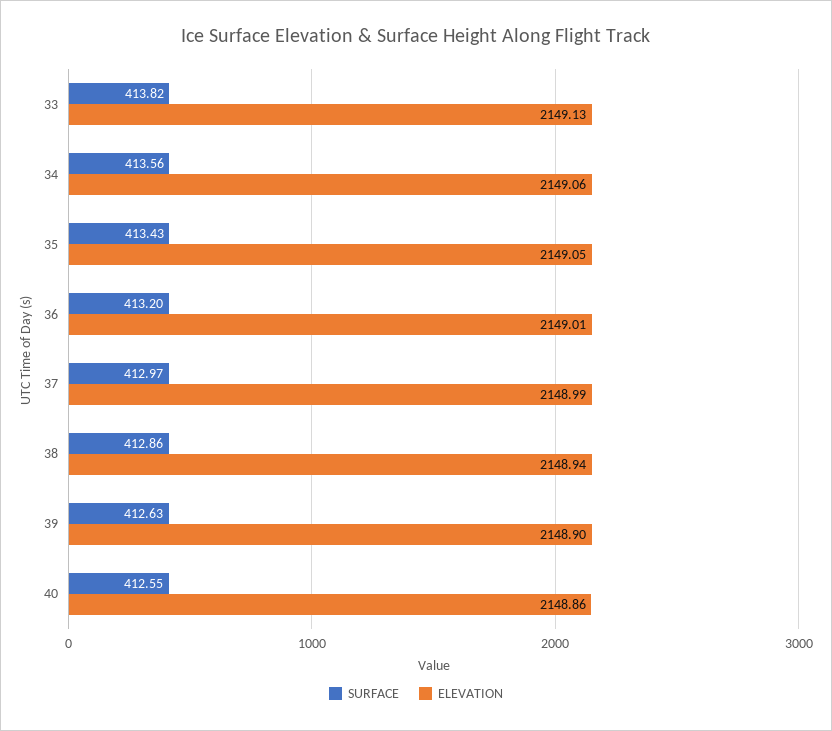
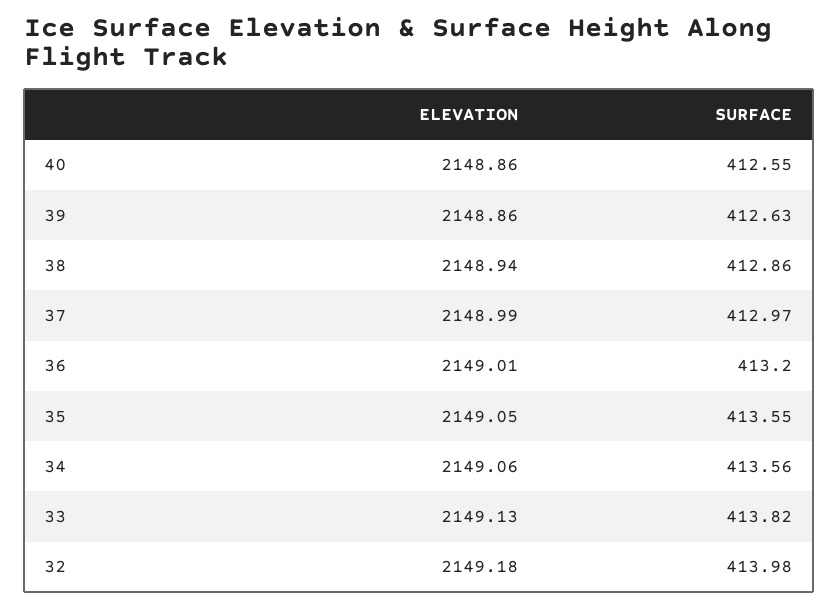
  {
    "SURFACE": {
      "33": 413.82,
      "34": 413.56,
-     "35": 413.43,
+     "35": 413.55,
      "36": 413.2,
      "37": 412.97,
      "38": 412.86,
      "39": 412.63,
-     "40": 412.55
+     "40": 412.55,
+     "32": 413.98
    },
    "ELEVATION": {
      "33": 2149.13,
      "34": 2149.06,
      "35": 2149.05,
      "36": 2149.01,
      "37": 2148.99,
      "38": 2148.94,
-     "39": 2148.9,
+     "39": 2148.86,
-     "40": 2148.86
+     "40": 2148.86,
+     "32": 2149.18
    }
  }

